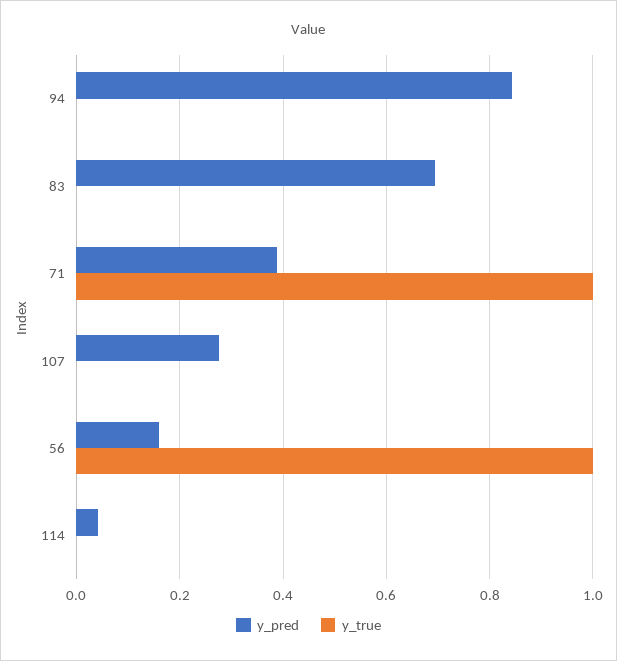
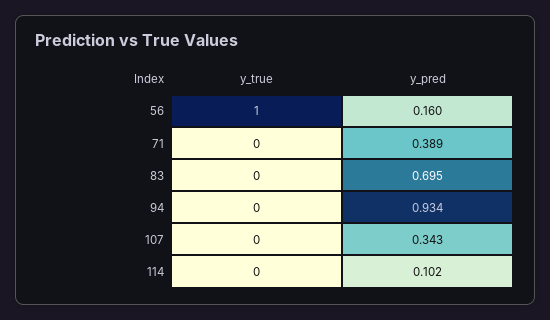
  {
    "y_pred": {
-     "94": 0.84,
+     "94": 0.934,
      "83": 0.695,
      "71": 0.389,
-     "107": 0.28,
+     "107": 0.343,
      "56": 0.16,
-     "114": 0.04
+     "114": 0.102
    },
    "y_true": {
      "94": 0,
      "83": 0,
-     "71": 1,
+     "71": 0,
      "107": 0,
      "56": 1,
      "114": 0
    }
  }

